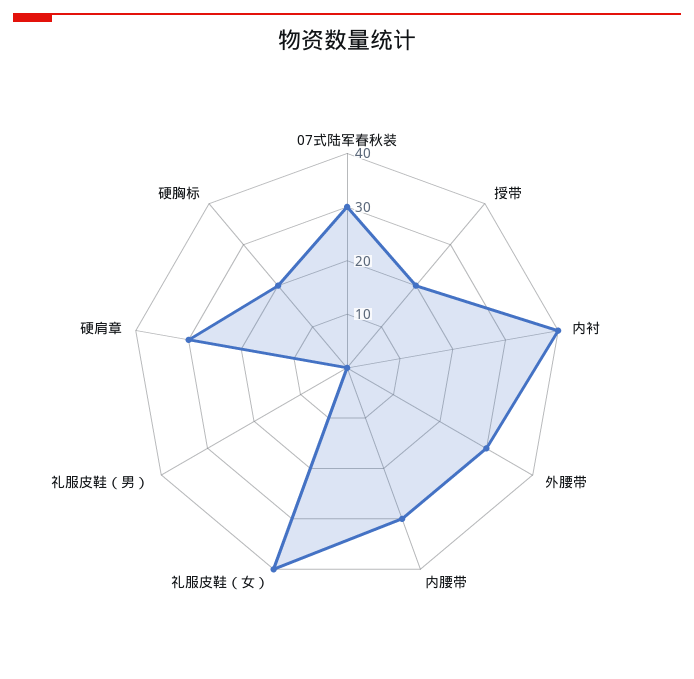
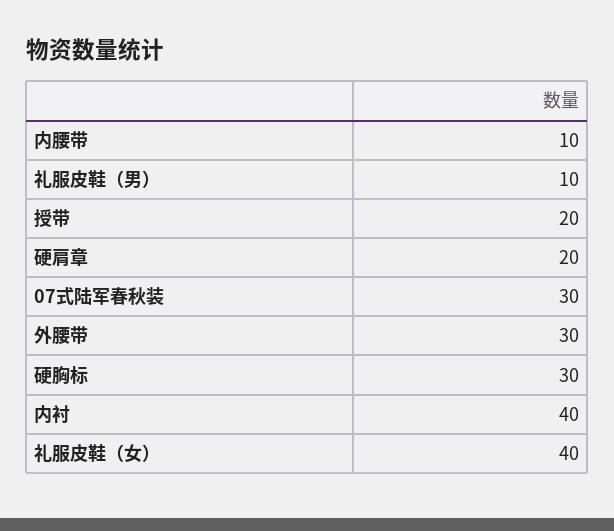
  {
    "07式陆军春秋装": 30,
    "授带": 20,
    "内衬": 40,
    "外腰带": 30,
-   "内腰带": 30,
+   "内腰带": 10,
    "礼服皮鞋（女）": 40,
-   "礼服皮鞋（男）": 0,
+   "礼服皮鞋（男）": 10,
-   "硬肩章": 30,
+   "硬肩章": 20,
-   "硬胸标": 20
+   "硬胸标": 30
  }

